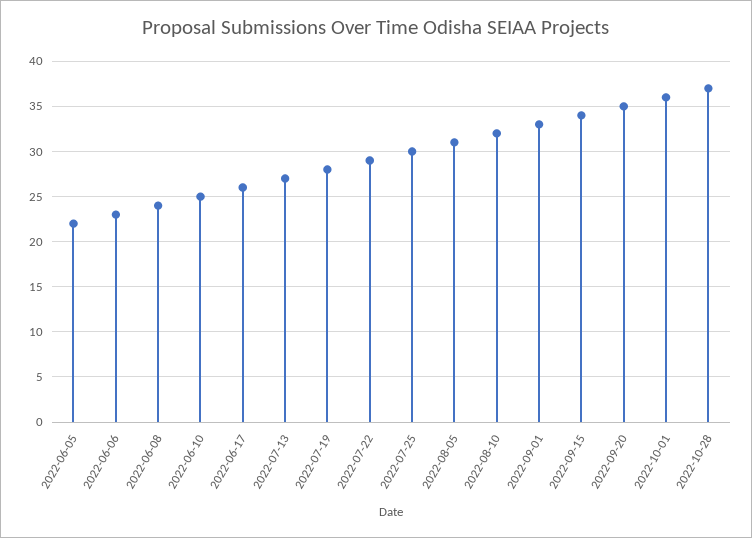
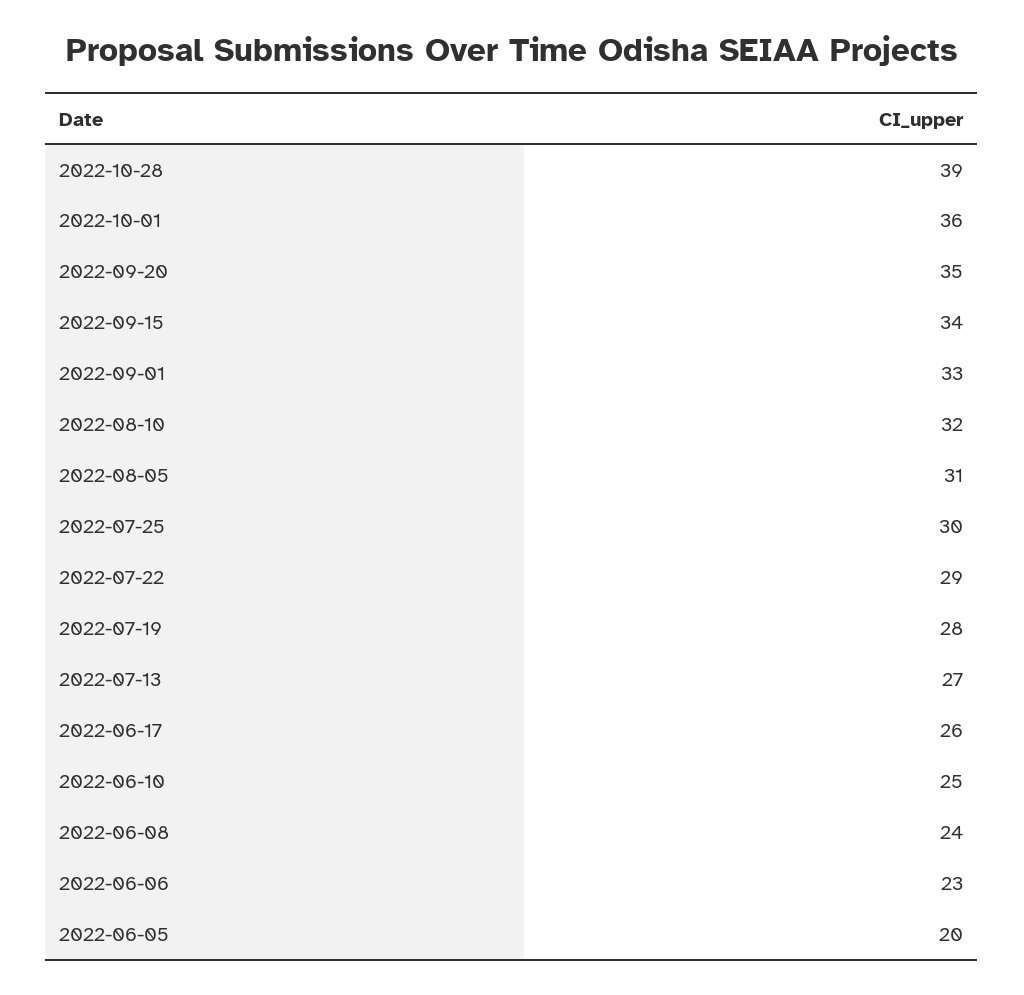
  {
-   "2022-06-05": 22,
+   "2022-06-05": 20,
    "2022-06-06": 23,
    "2022-06-08": 24,
    "2022-06-10": 25,
    "2022-06-17": 26,
    "2022-07-13": 27,
    "2022-07-19": 28,
    "2022-07-22": 29,
    "2022-07-25": 30,
    "2022-08-05": 31,
    "2022-08-10": 32,
    "2022-09-01": 33,
    "2022-09-15": 34,
    "2022-09-20": 35,
    "2022-10-01": 36,
-   "2022-10-28": 37
+   "2022-10-28": 39
  }

